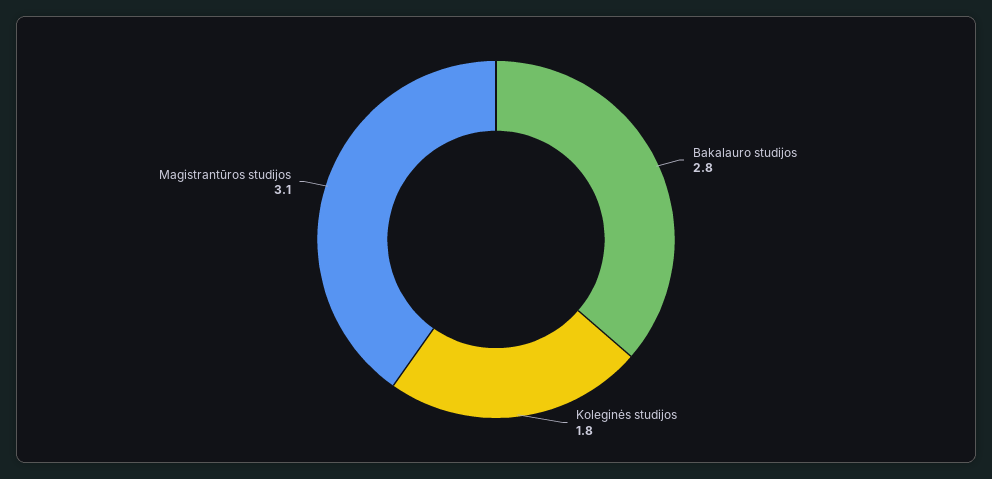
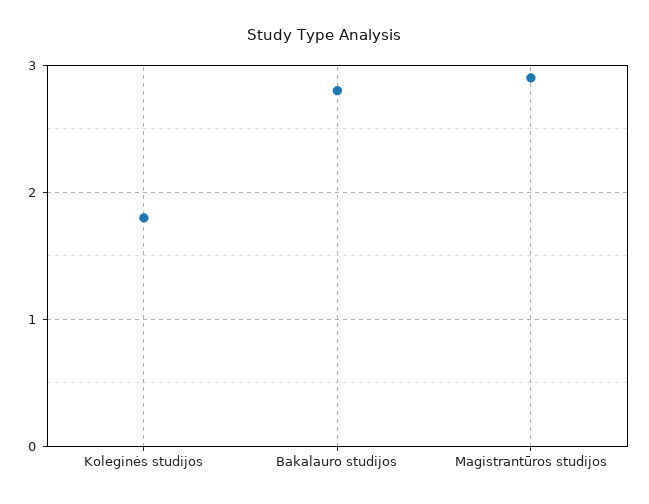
  {
    "Bakalauro studijos": 2.8,
    "Koleginės studijos": 1.8,
-   "Magistrantūros studijos": 3.1
+   "Magistrantūros studijos": 2.9
  }

